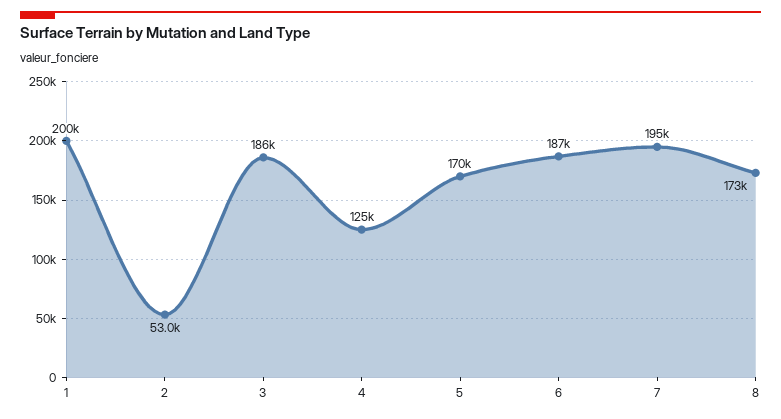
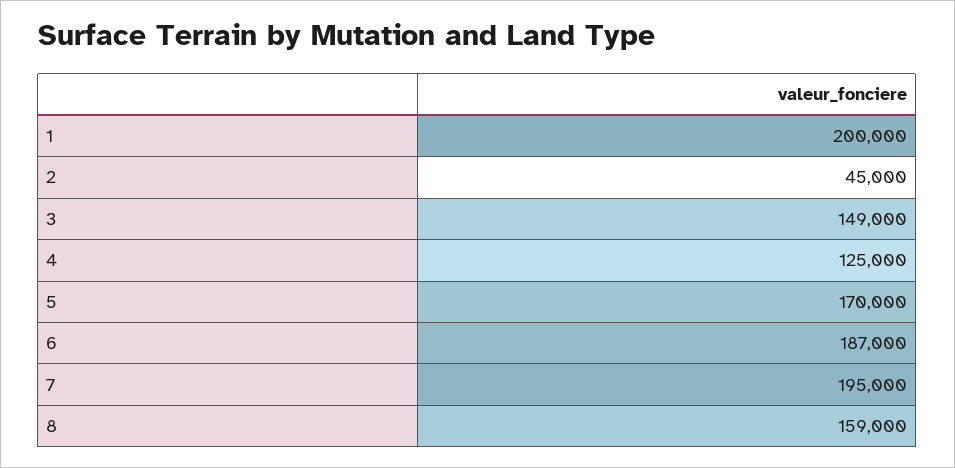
  {
    "1": 200000,
-   "2": 53000,
+   "2": 45000,
-   "3": 186000,
+   "3": 149000,
    "4": 125000,
    "5": 170000,
    "6": 187000,
    "7": 195000,
-   "8": 173000
+   "8": 159000
  }

